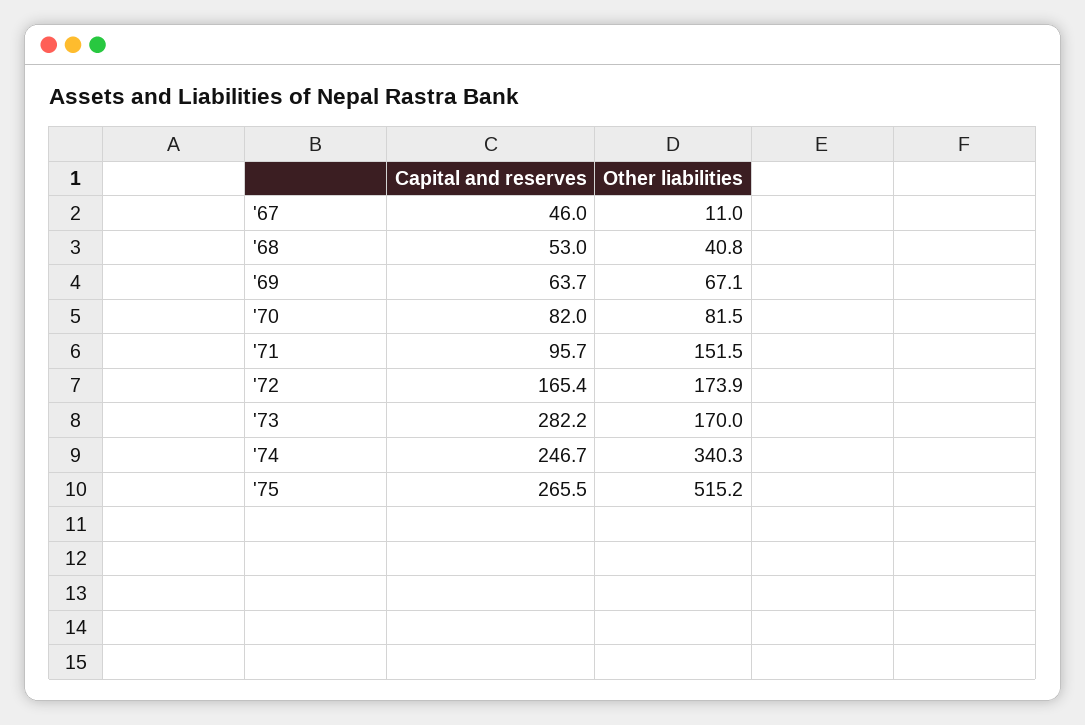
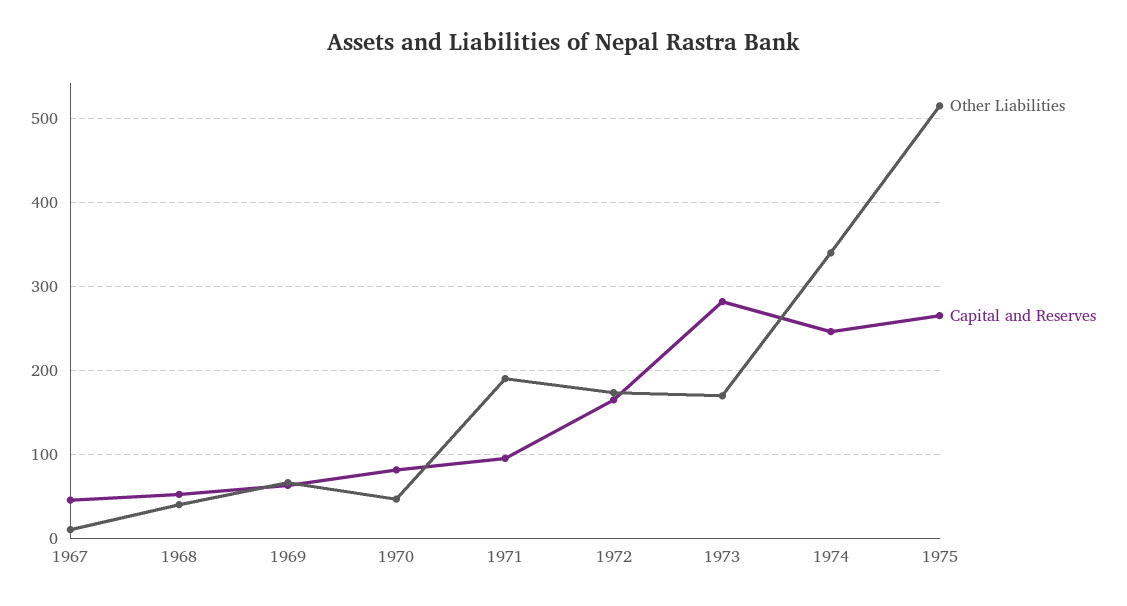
  {
    "Capital and reserves": {
      "'67": 46,
      "'68": 53,
      "'69": 63.7,
      "'70": 82,
      "'71": 95.7,
      "'72": 165.4,
      "'73": 282.2,
      "'74": 246.7,
      "'75": 265.5
    },
    "Other liabilities": {
      "'67": 11,
      "'68": 40.8,
      "'69": 67.1,
-     "'70": 81.5,
+     "'70": 50,
-     "'71": 151.5,
+     "'71": 190,
      "'72": 173.9,
      "'73": 170,
      "'74": 340.3,
      "'75": 515.2
    }
  }

